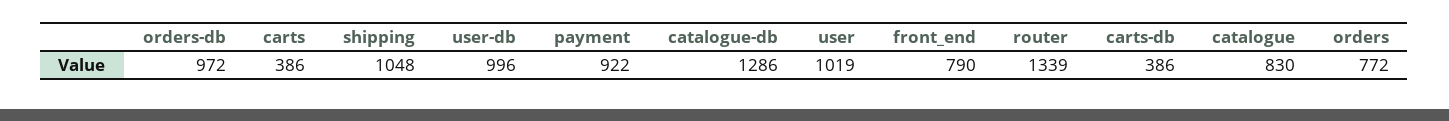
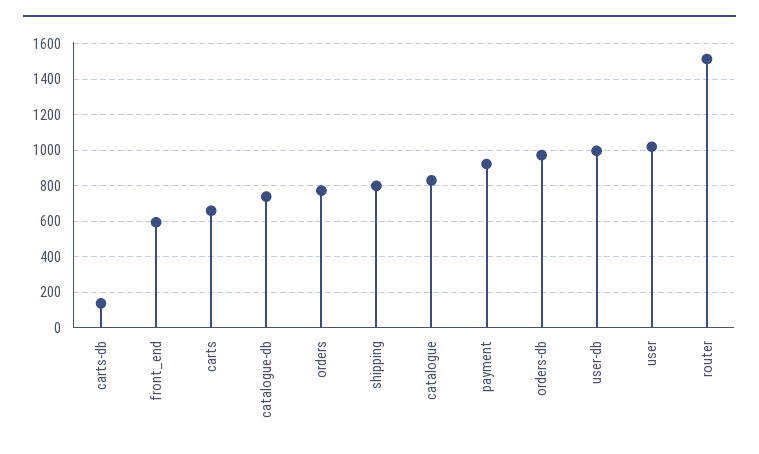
  {
    "orders-db": 972,
-   "carts": 386,
+   "carts": 650,
-   "shipping": 1048,
+   "shipping": 800,
    "user-db": 996,
    "payment": 922,
-   "catalogue-db": 1286,
+   "catalogue-db": 750,
    "user": 1019,
-   "front_end": 790,
+   "front_end": 600,
-   "router": 1339,
+   "router": 1500,
-   "carts-db": 386,
+   "carts-db": 150,
    "catalogue": 830,
    "orders": 772
  }

